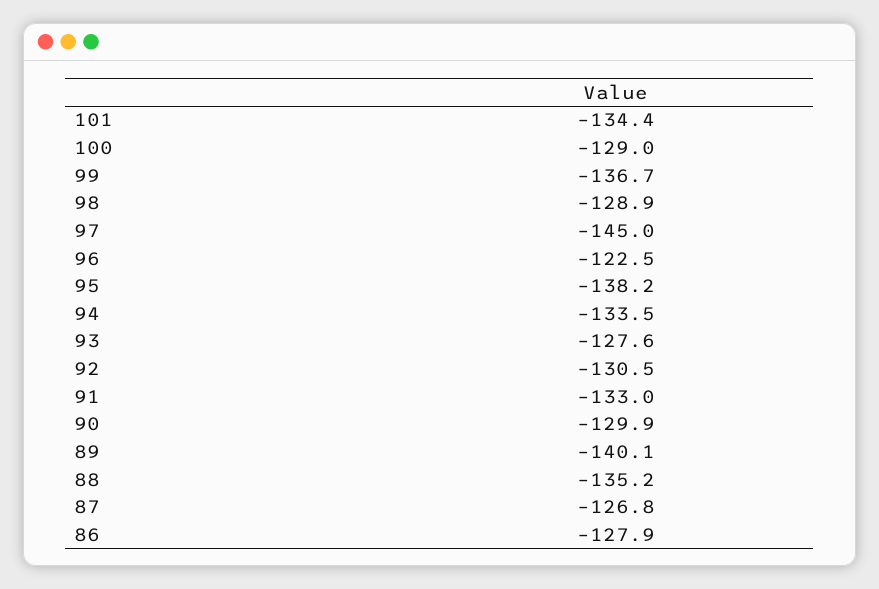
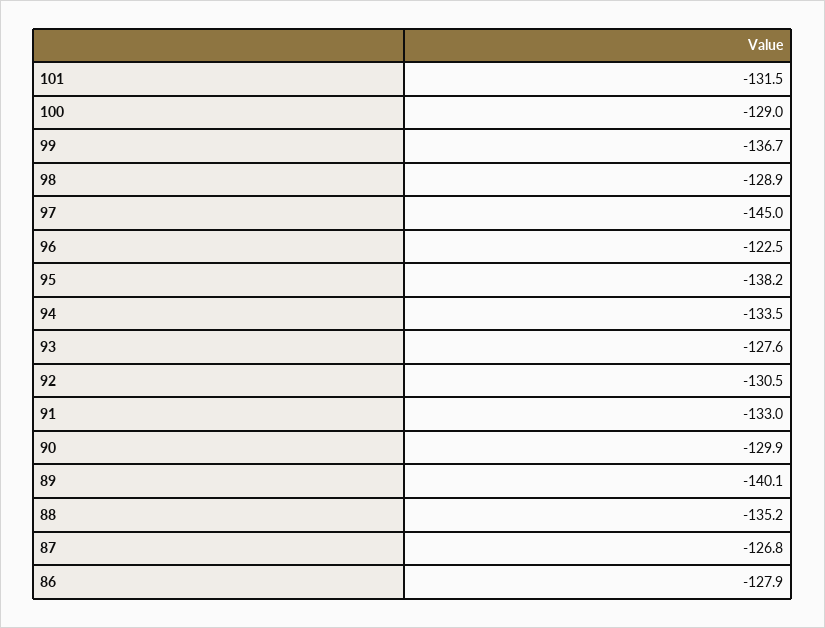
  {
-   "101": -134.4,
+   "101": -131.5,
    "100": -129,
    "99": -136.7,
    "98": -128.9,
    "97": -145,
    "96": -122.5,
    "95": -138.2,
    "94": -133.5,
    "93": -127.6,
    "92": -130.5,
    "91": -133,
    "90": -129.9,
    "89": -140.1,
    "88": -135.2,
    "87": -126.8,
    "86": -127.9
  }

